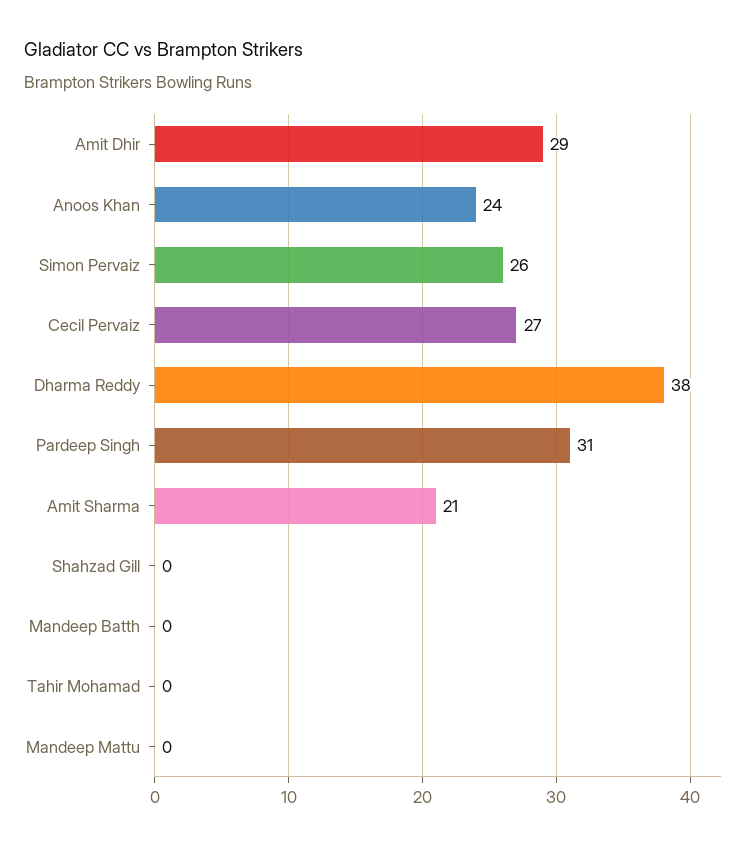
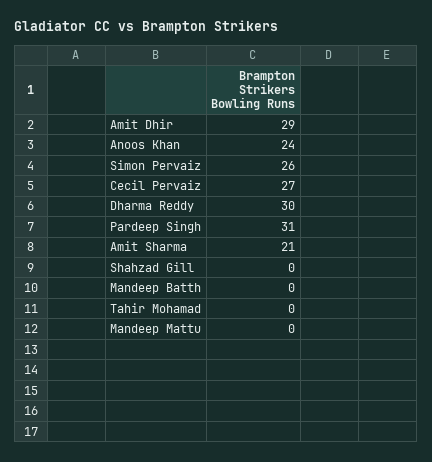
  {
    "Amit Dhir": 29,
    "Anoos Khan": 24,
    "Simon Pervaiz": 26,
    "Cecil Pervaiz": 27,
-   "Dharma Reddy": 38,
+   "Dharma Reddy": 30,
    "Pardeep Singh": 31,
    "Amit Sharma": 21,
    "Shahzad Gill": 0,
    "Mandeep Batth": 0,
    "Tahir Mohamad": 0,
    "Mandeep Mattu": 0
  }

